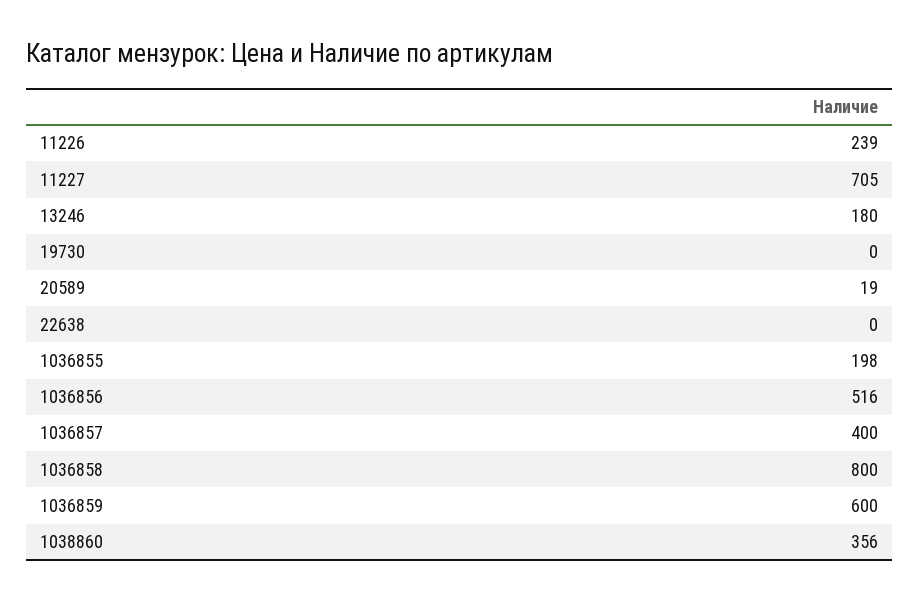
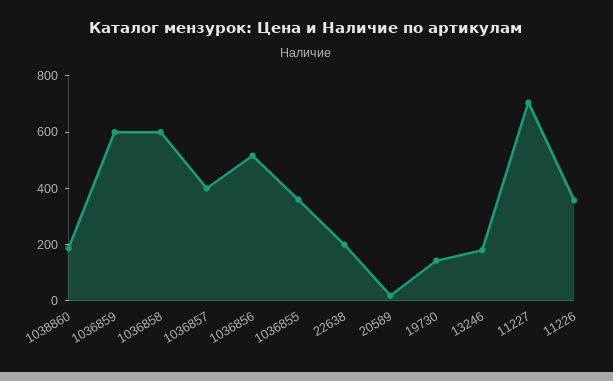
  {
-   "11226": 239,
+   "11226": 350,
    "11227": 705,
    "13246": 180,
-   "19730": 0,
+   "19730": 150,
    "20589": 19,
-   "22638": 0,
+   "22638": 200,
-   "1036855": 198,
+   "1036855": 350,
    "1036856": 516,
    "1036857": 400,
-   "1036858": 800,
+   "1036858": 600,
    "1036859": 600,
-   "1038860": 356
+   "1038860": 200
  }

